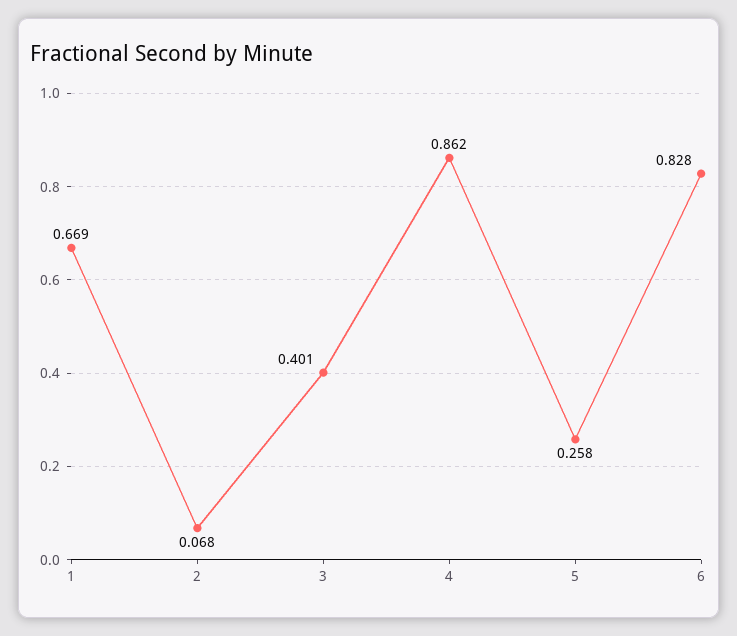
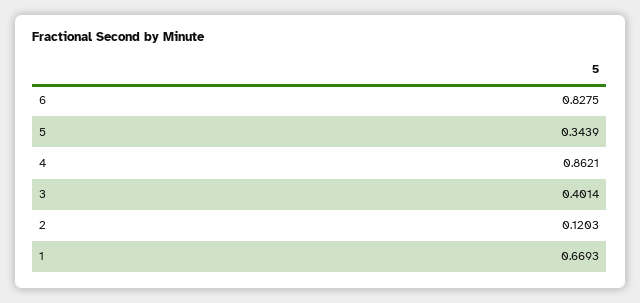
  {
    "1": 0.6693,
-   "2": 0.068,
+   "2": 0.1203,
    "3": 0.4014,
    "4": 0.8621,
-   "5": 0.258,
+   "5": 0.3439,
    "6": 0.8275
  }

